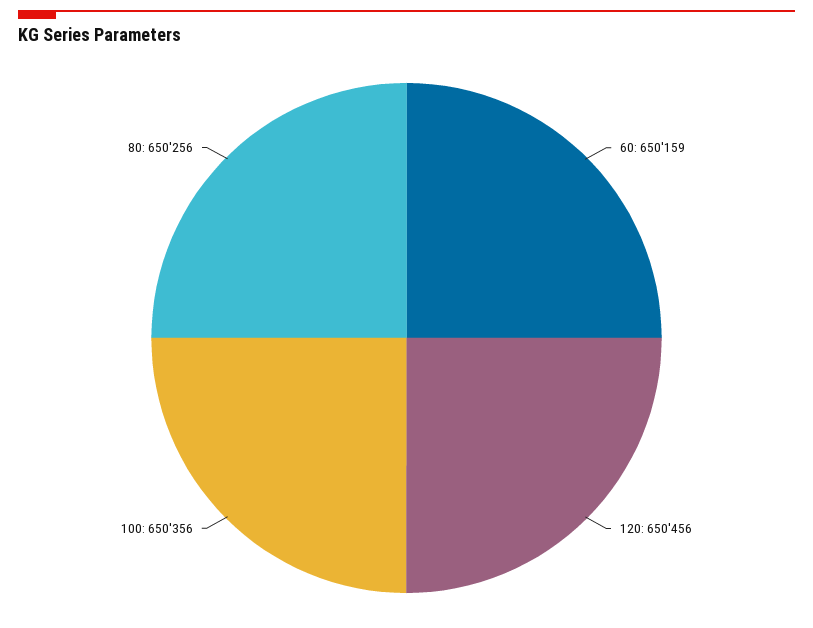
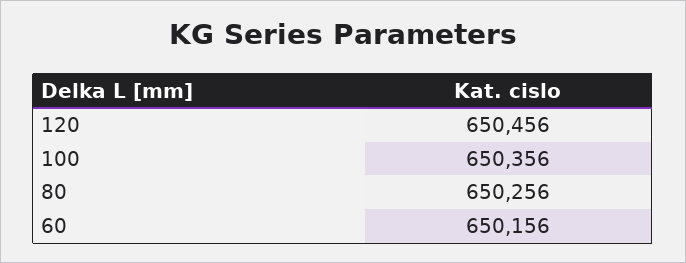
  {
-   "60": 650159,
+   "60": 650156,
    "120": 650456,
    "100": 650356,
    "80": 650256
  }

